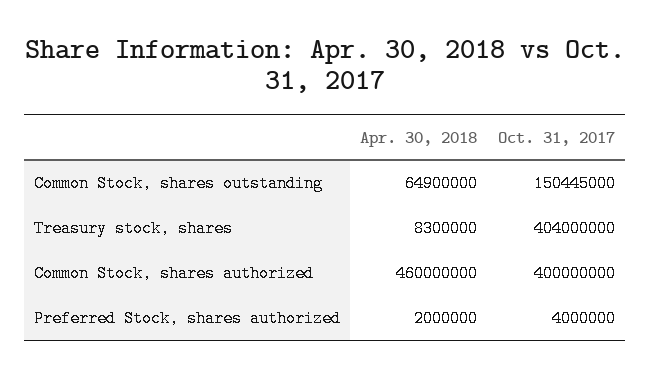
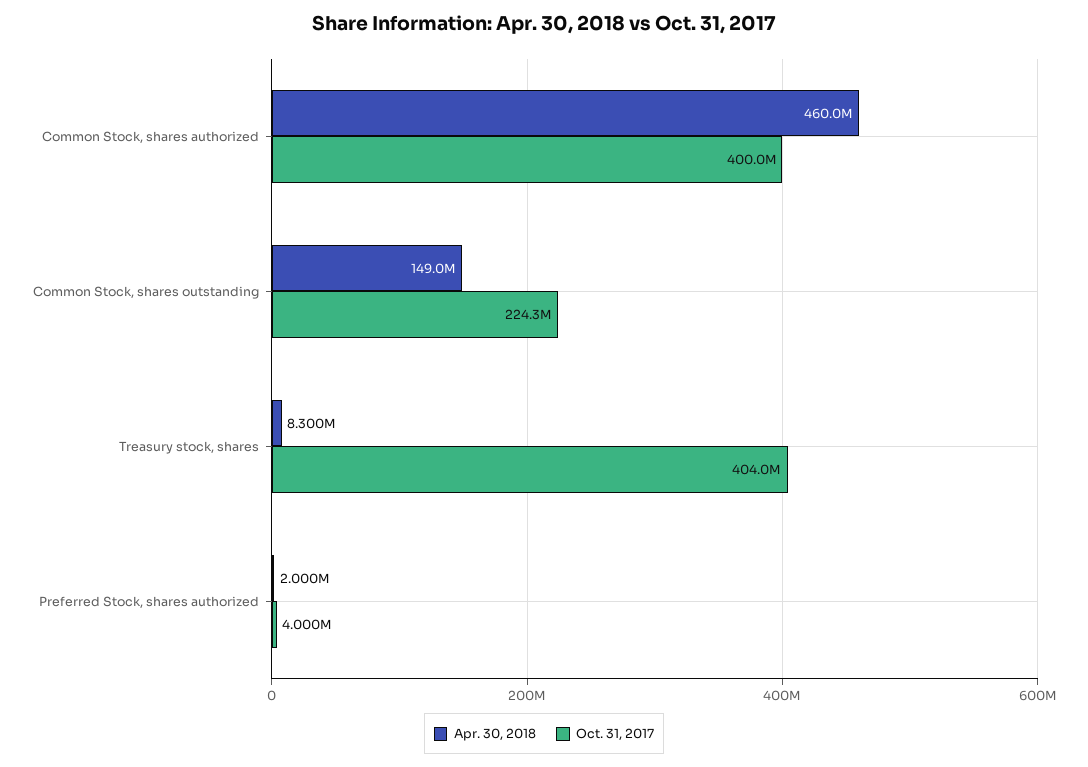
  {
    "Apr. 30, 2018": {
-     "Common Stock, shares outstanding": 64900000,
+     "Common Stock, shares outstanding": 149000000,
      "Treasury stock, shares": 8300000,
      "Common Stock, shares authorized": 460000000,
      "Preferred Stock, shares authorized": 2000000
    },
    "Oct. 31, 2017": {
-     "Common Stock, shares outstanding": 150445000,
+     "Common Stock, shares outstanding": 224300000,
      "Treasury stock, shares": 404000000,
      "Common Stock, shares authorized": 400000000,
      "Preferred Stock, shares authorized": 4000000
    }
  }

